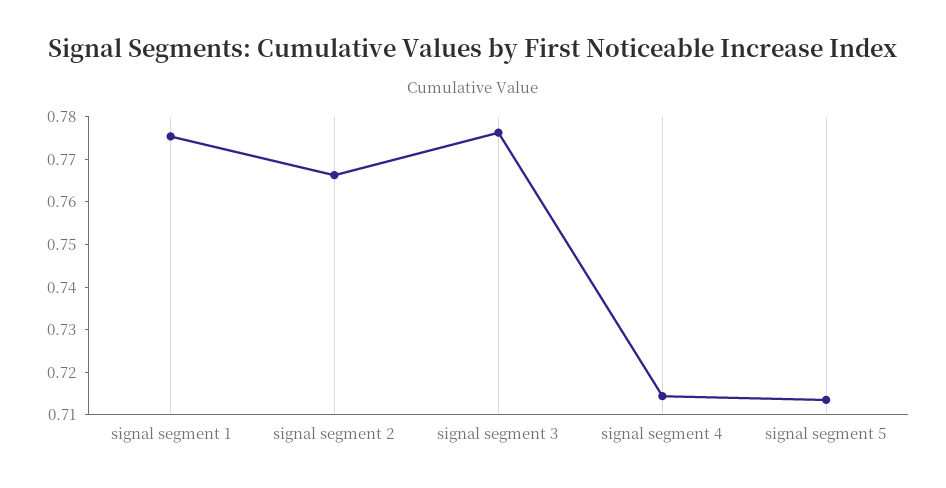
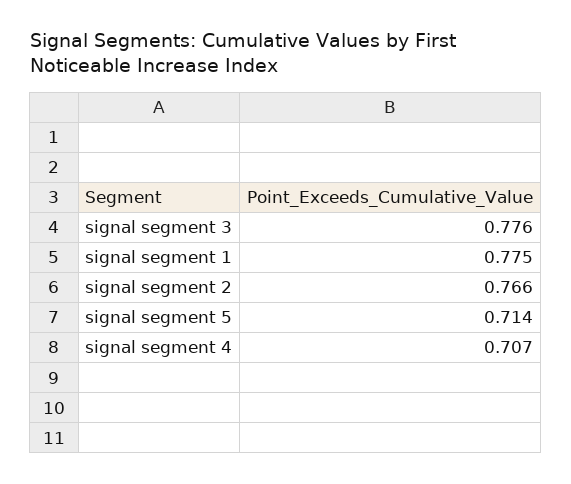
  {
    "signal segment 1": 0.775,
    "signal segment 2": 0.766,
    "signal segment 3": 0.776,
-   "signal segment 4": 0.714,
+   "signal segment 4": 0.707,
    "signal segment 5": 0.714
  }

